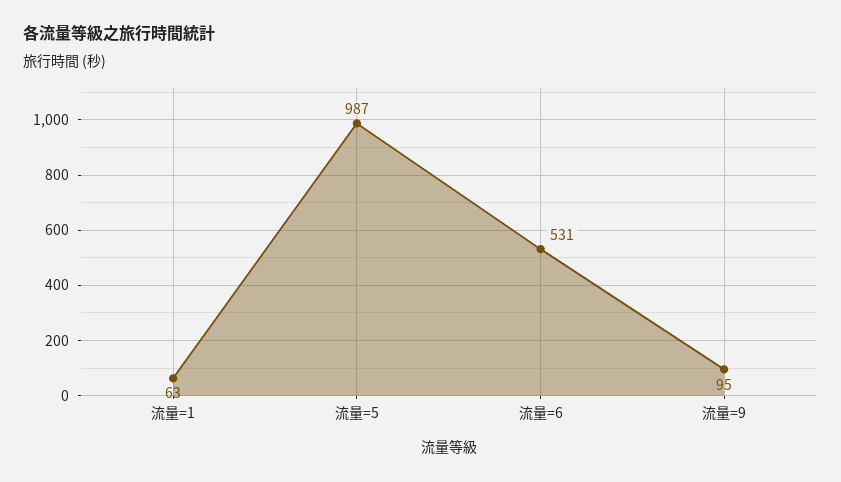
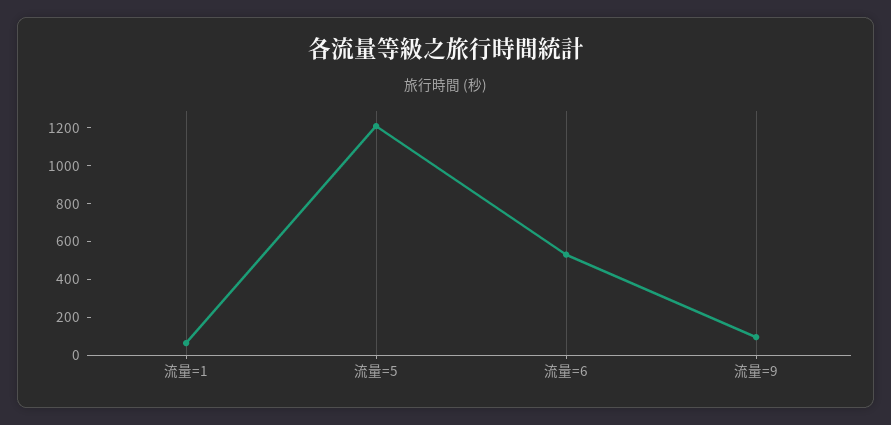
  {
    "流量=1": 63,
-   "流量=5": 987,
+   "流量=5": 1200,
    "流量=6": 531,
    "流量=9": 95
  }

